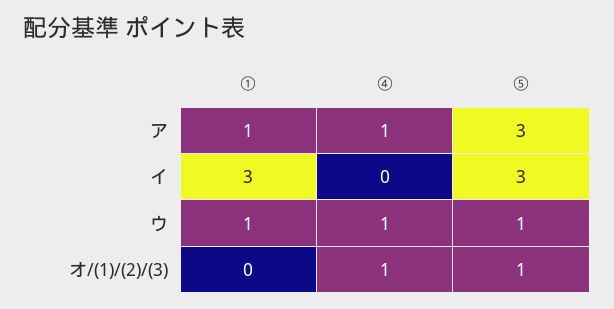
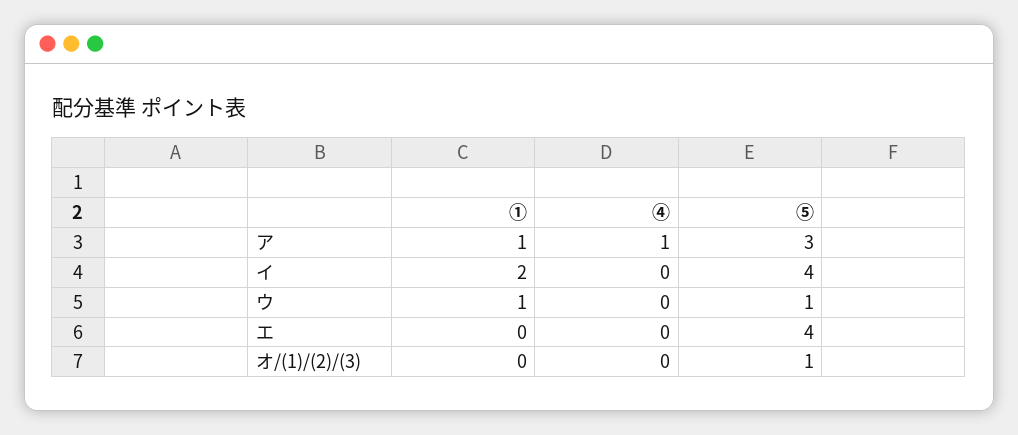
  {
    "①": {
      "ア": 1,
-     "イ": 3,
+     "イ": 2,
      "ウ": 1,
-     "オ/(1)/(2)/(3)": 0
+     "オ/(1)/(2)/(3)": 0,
+     "エ": 0
    },
    "④": {
      "ア": 1,
      "イ": 0,
-     "ウ": 1,
+     "ウ": 0,
-     "オ/(1)/(2)/(3)": 1
+     "オ/(1)/(2)/(3)": 0,
+     "エ": 0
    },
    "⑤": {
      "ア": 3,
-     "イ": 3,
+     "イ": 4,
      "ウ": 1,
-     "オ/(1)/(2)/(3)": 1
+     "オ/(1)/(2)/(3)": 1,
+     "エ": 4
    }
  }

